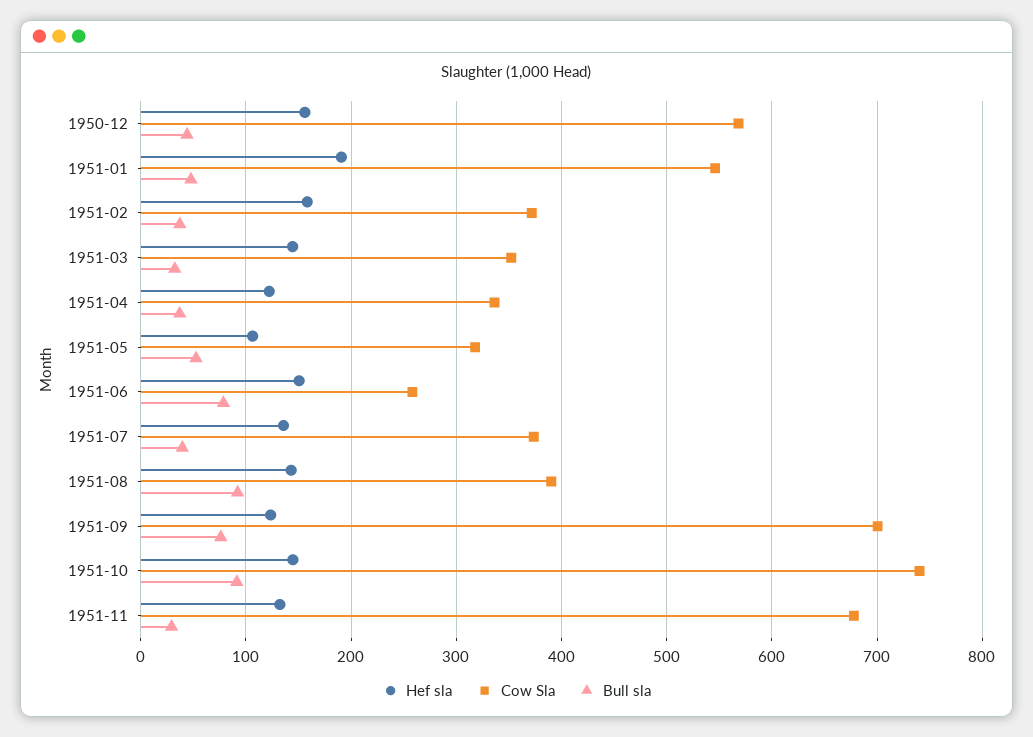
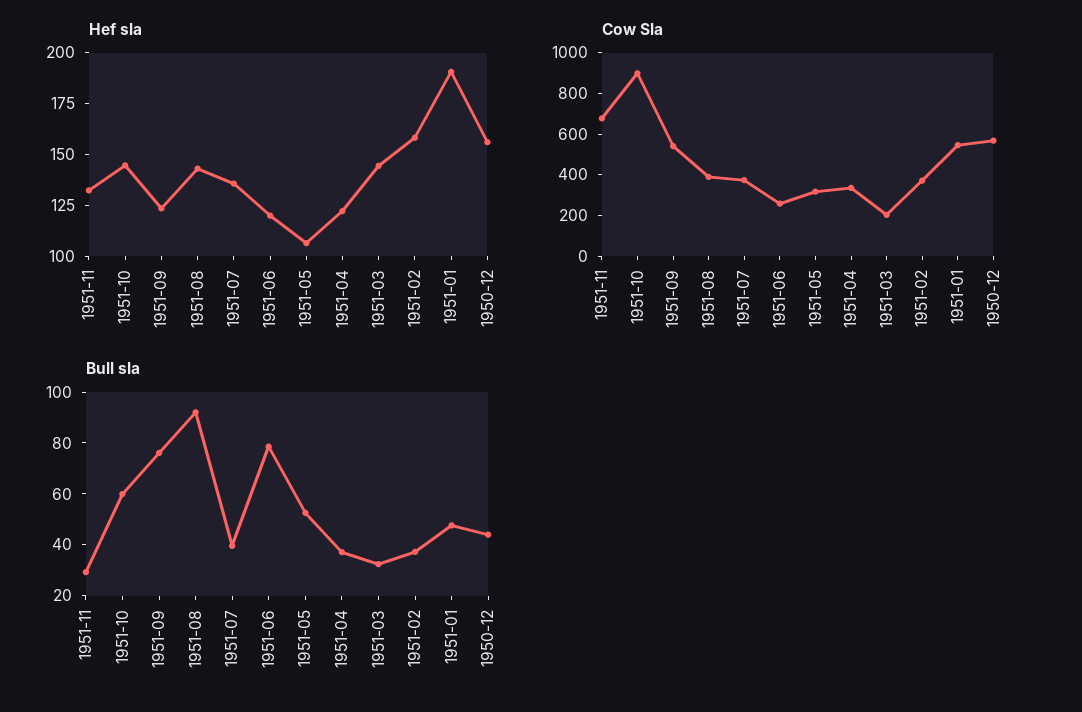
  {
    "Hef sla": {
      "1950-12": 155,
      "1951-01": 190,
      "1951-02": 160,
      "1951-03": 145,
      "1951-04": 120,
      "1951-05": 105,
-     "1951-06": 150,
+     "1951-06": 120,
      "1951-07": 135,
      "1951-08": 145,
      "1951-09": 125,
      "1951-10": 145,
      "1951-11": 130
    },
    "Cow Sla": {
      "1950-12": 570,
      "1951-01": 550,
      "1951-02": 370,
-     "1951-03": 350,
+     "1951-03": 200,
      "1951-04": 340,
      "1951-05": 320,
      "1951-06": 260,
      "1951-07": 370,
      "1951-08": 390,
-     "1951-09": 700,
+     "1951-09": 550,
-     "1951-10": 740,
+     "1951-10": 900,
      "1951-11": 680
    },
    "Bull sla": {
      "1950-12": 45,
      "1951-01": 50,
      "1951-02": 35,
      "1951-03": 30,
      "1951-04": 35,
      "1951-05": 55,
      "1951-06": 80,
      "1951-07": 40,
      "1951-08": 90,
      "1951-09": 75,
-     "1951-10": 90,
+     "1951-10": 60,
      "1951-11": 30
    }
  }

